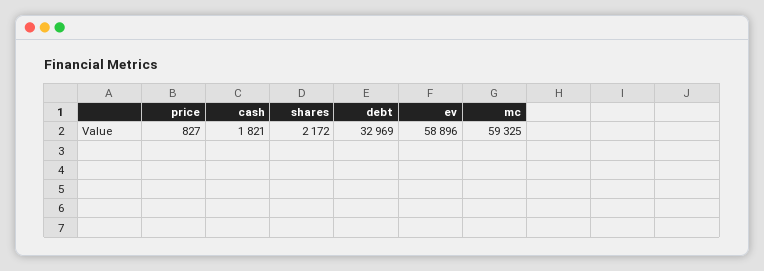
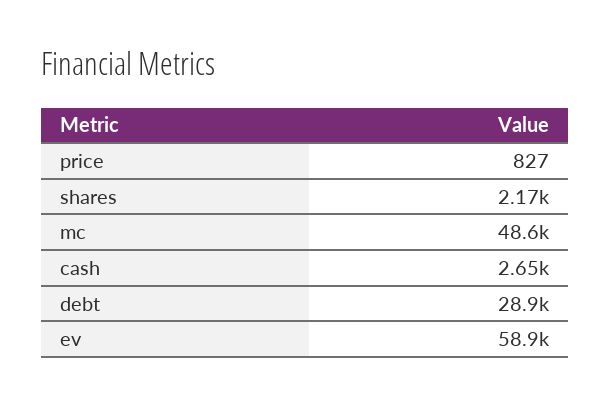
  {
    "price": 827,
-   "cash": 1821,
+   "cash": 2650,
    "shares": 2172,
-   "debt": 32969,
+   "debt": 28900,
    "ev": 58896,
-   "mc": 59325
+   "mc": 48600
  }

